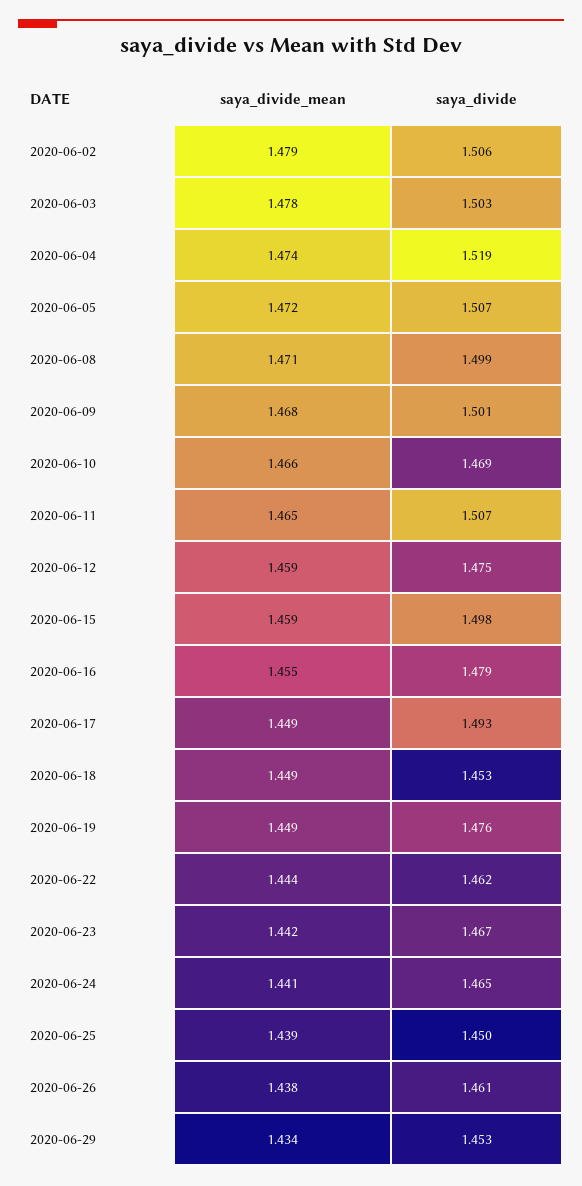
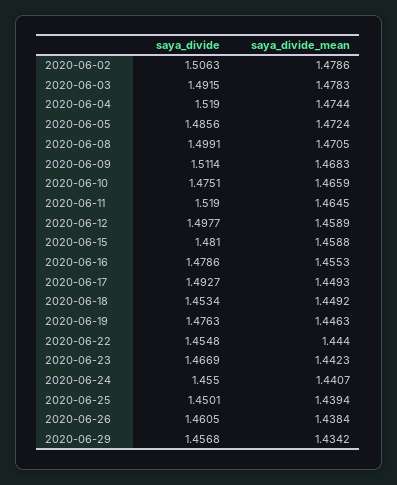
  {
    "saya_divide_mean": {
      "2020-06-02": 1.4786,
      "2020-06-03": 1.4783,
      "2020-06-04": 1.4744,
      "2020-06-05": 1.4724,
      "2020-06-08": 1.4705,
      "2020-06-09": 1.4683,
      "2020-06-10": 1.4659,
      "2020-06-11": 1.4645,
      "2020-06-12": 1.4589,
      "2020-06-15": 1.4588,
      "2020-06-16": 1.4553,
      "2020-06-17": 1.4493,
      "2020-06-18": 1.4492,
-     "2020-06-19": 1.449,
+     "2020-06-19": 1.4463,
      "2020-06-22": 1.444,
      "2020-06-23": 1.4423,
      "2020-06-24": 1.4407,
      "2020-06-25": 1.4394,
      "2020-06-26": 1.4384,
      "2020-06-29": 1.4342
    },
    "saya_divide": {
      "2020-06-02": 1.5063,
-     "2020-06-03": 1.503,
+     "2020-06-03": 1.4915,
      "2020-06-04": 1.519,
-     "2020-06-05": 1.507,
+     "2020-06-05": 1.4856,
      "2020-06-08": 1.4991,
-     "2020-06-09": 1.501,
+     "2020-06-09": 1.5114,
-     "2020-06-10": 1.469,
+     "2020-06-10": 1.4751,
-     "2020-06-11": 1.507,
+     "2020-06-11": 1.519,
-     "2020-06-12": 1.475,
+     "2020-06-12": 1.4977,
-     "2020-06-15": 1.498,
+     "2020-06-15": 1.481,
      "2020-06-16": 1.4786,
      "2020-06-17": 1.4927,
      "2020-06-18": 1.4534,
      "2020-06-19": 1.4763,
-     "2020-06-22": 1.462,
+     "2020-06-22": 1.4548,
      "2020-06-23": 1.4669,
-     "2020-06-24": 1.465,
+     "2020-06-24": 1.455,
      "2020-06-25": 1.4501,
      "2020-06-26": 1.4605,
-     "2020-06-29": 1.453
+     "2020-06-29": 1.4568
    }
  }

